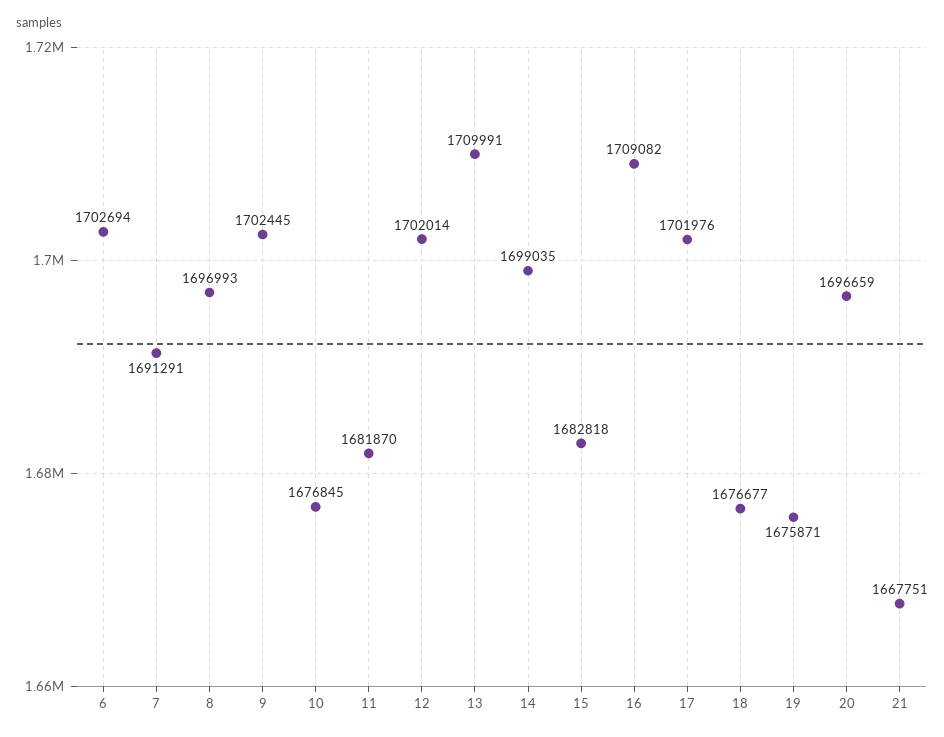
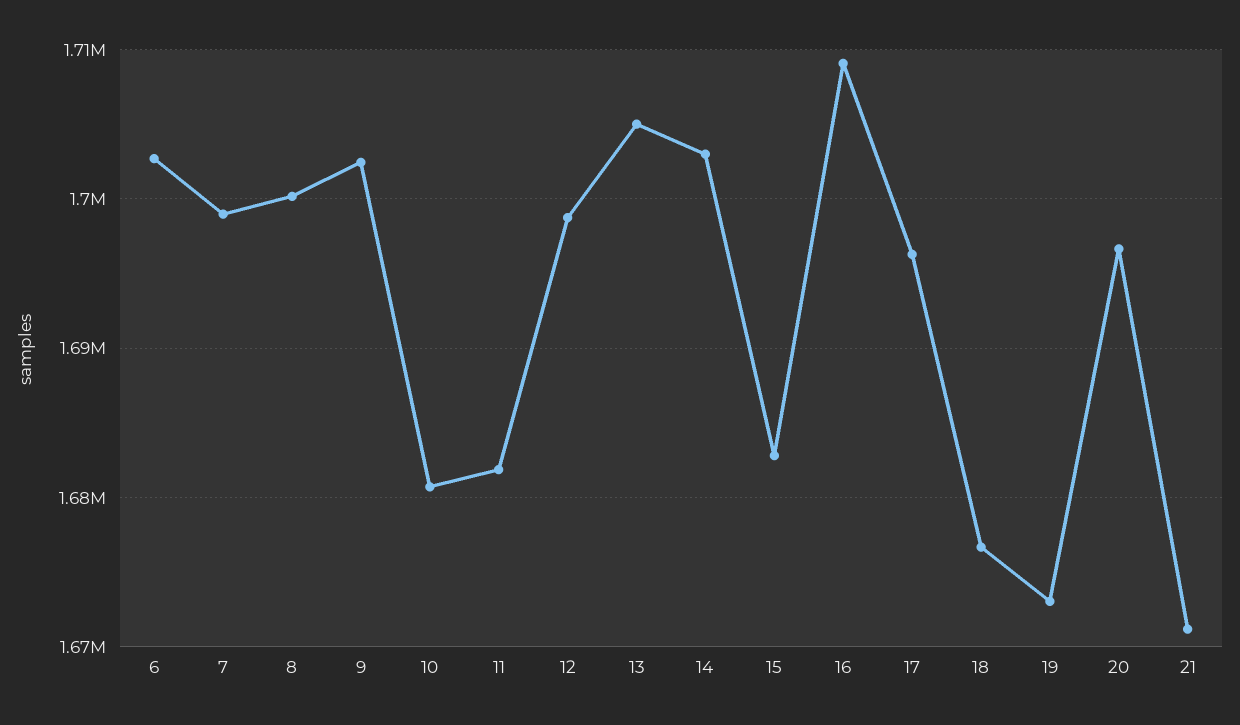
  {
    "6": 1702694,
-   "7": 1691291,
+   "7": 1699000,
-   "8": 1696993,
+   "8": 1700000,
    "9": 1702445,
-   "10": 1676845,
+   "10": 1681000,
    "11": 1681870,
-   "12": 1702014,
+   "12": 1699000,
-   "13": 1709991,
+   "13": 1705000,
-   "14": 1699035,
+   "14": 1703000,
    "15": 1682818,
    "16": 1709082,
-   "17": 1701976,
+   "17": 1696000,
    "18": 1676677,
-   "19": 1675871,
+   "19": 1673000,
    "20": 1696659,
-   "21": 1667751
+   "21": 1671000
  }

